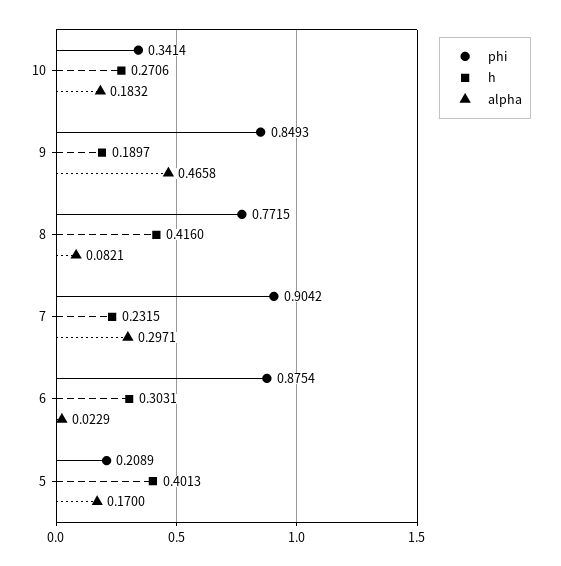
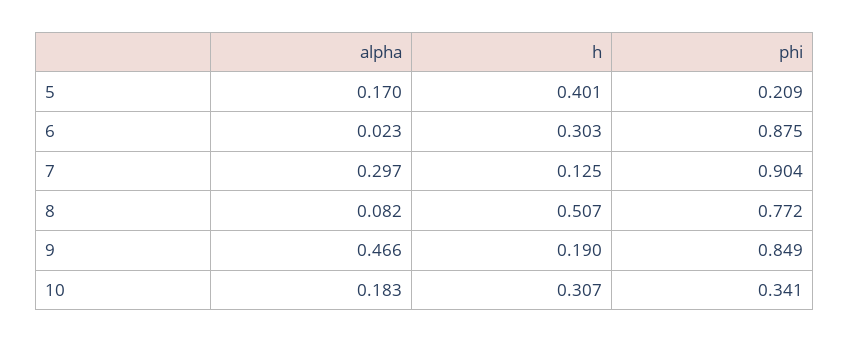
  {
    "phi": {
      "10": 0.3414,
      "9": 0.8493,
      "8": 0.7715,
      "7": 0.9042,
      "6": 0.8754,
      "5": 0.2089
    },
    "h": {
-     "10": 0.2706,
+     "10": 0.307,
      "9": 0.1897,
-     "8": 0.416,
+     "8": 0.507,
-     "7": 0.2315,
+     "7": 0.125,
      "6": 0.3031,
      "5": 0.4013
    },
    "alpha": {
      "10": 0.1832,
      "9": 0.4658,
      "8": 0.0821,
      "7": 0.2971,
      "6": 0.0229,
      "5": 0.17
    }
  }

